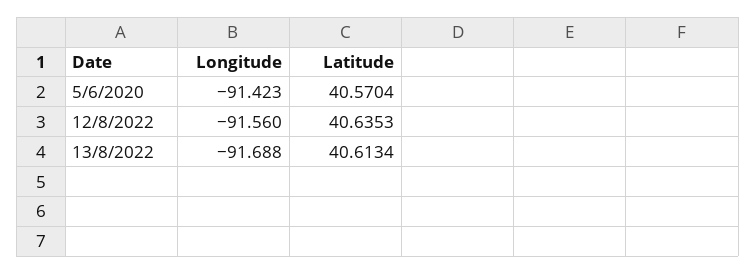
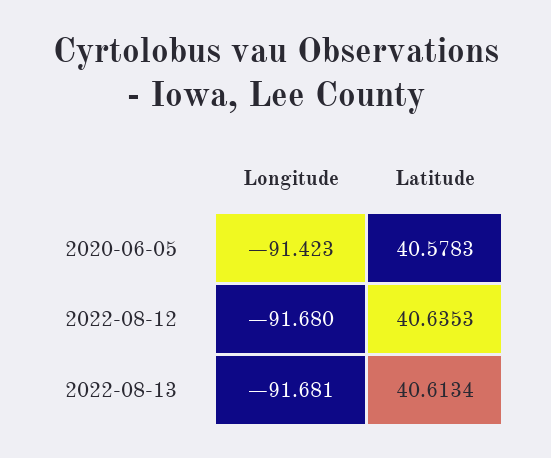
  {
    "Longitude": {
      "5/6/2020": -91.423,
-     "12/8/2022": -91.56,
+     "12/8/2022": -91.68,
-     "13/8/2022": -91.688
+     "13/8/2022": -91.681
    },
    "Latitude": {
-     "5/6/2020": 40.5704,
+     "5/6/2020": 40.5783,
      "12/8/2022": 40.6353,
      "13/8/2022": 40.6134
    }
  }

